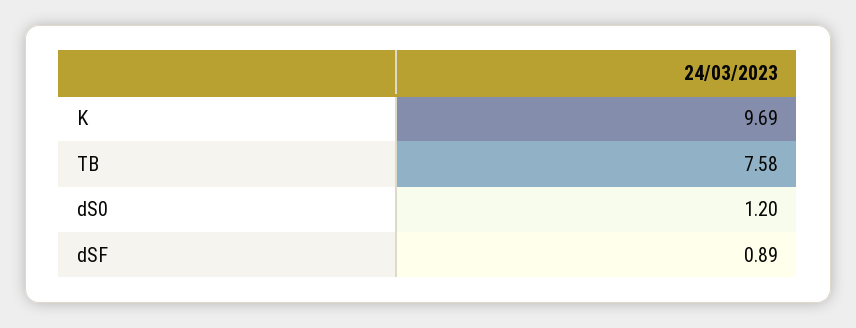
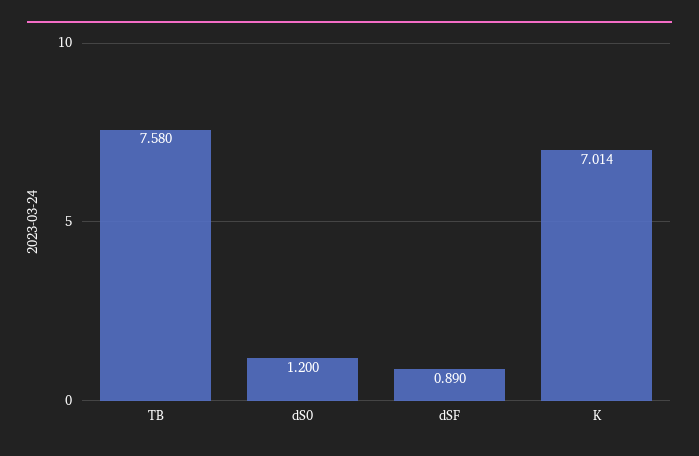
  {
-   "K": 9.69,
+   "K": 7.014,
    "TB": 7.58,
    "dS0": 1.2,
    "dSF": 0.89
  }

